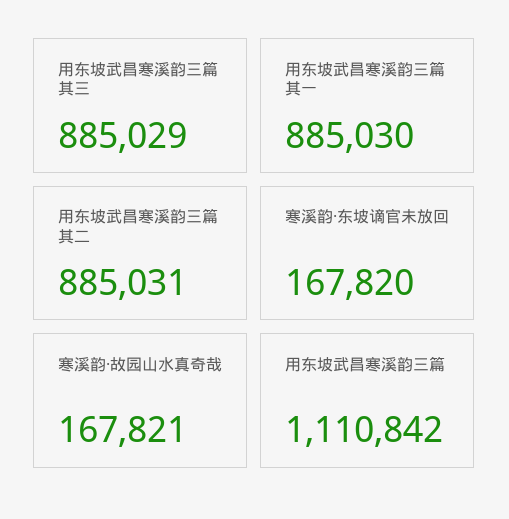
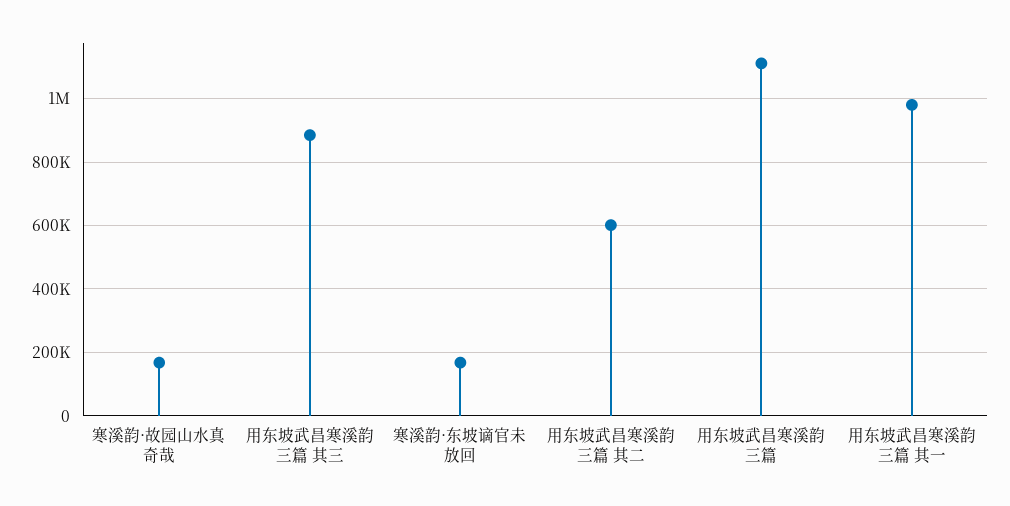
  {
    "用东坡武昌寒溪韵三篇 其三": 885029,
-   "用东坡武昌寒溪韵三篇 其一": 885030,
+   "用东坡武昌寒溪韵三篇 其一": 980000,
-   "用东坡武昌寒溪韵三篇 其二": 885031,
+   "用东坡武昌寒溪韵三篇 其二": 600000,
    "寒溪韵·东坡谪官未放回": 167820,
    "寒溪韵·故园山水真奇哉": 167821,
    "用东坡武昌寒溪韵三篇": 1110842
  }

